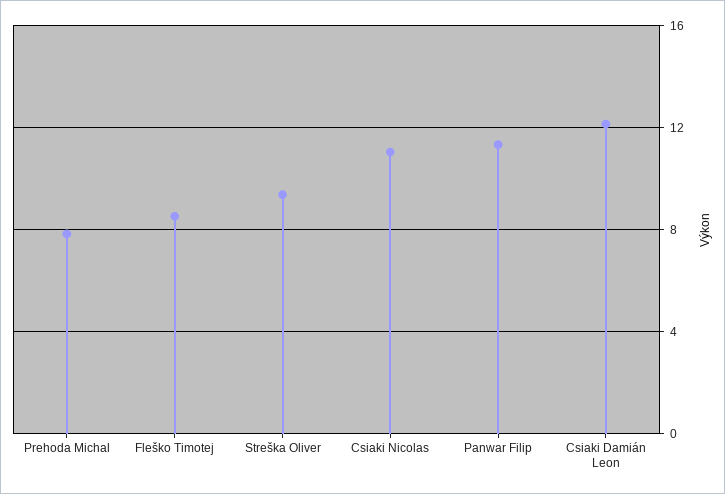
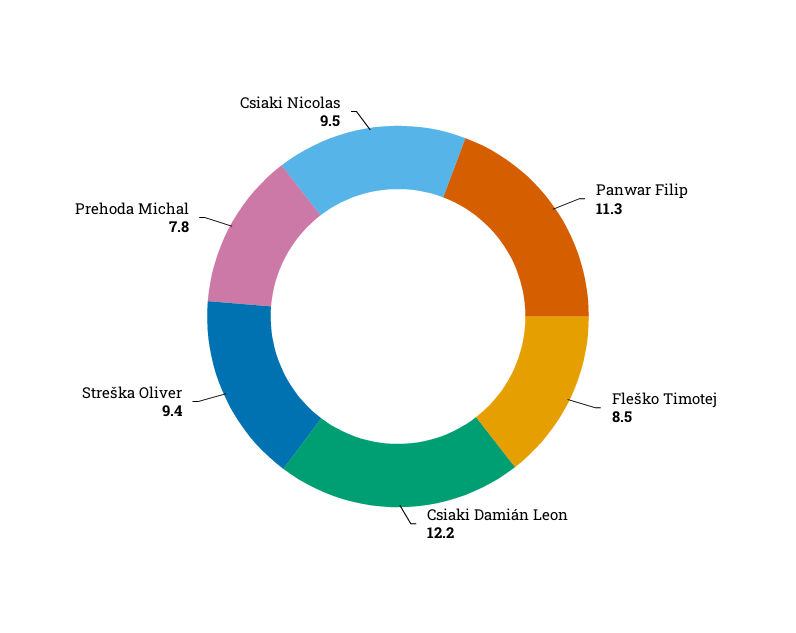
  {
    "Prehoda Michal": 7.8,
    "Fleško Timotej": 8.5,
    "Streška Oliver": 9.4,
-   "Csiaki Nicolas": 11,
+   "Csiaki Nicolas": 9.5,
    "Panwar Filip": 11.3,
    "Csiaki Damián Leon": 12.2
  }

